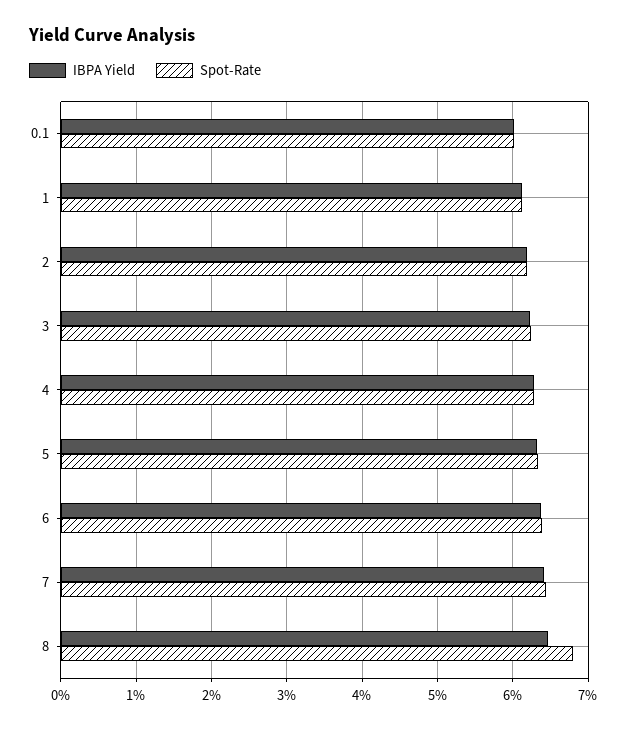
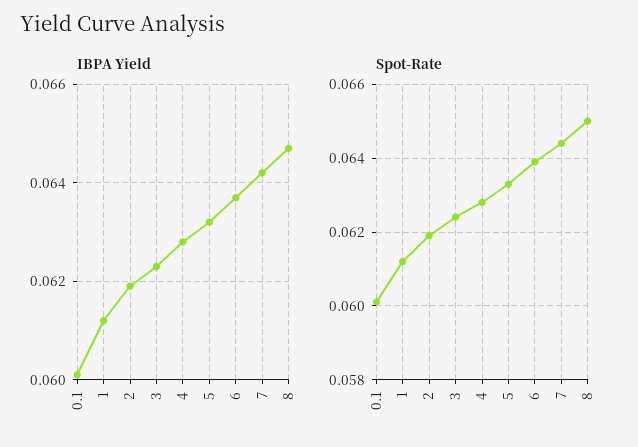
  {
    "IBPA Yield": {
      "0.1": 0.06,
      "1": 0.061,
      "2": 0.062,
      "3": 0.0625,
      "4": 0.063,
      "5": 0.063,
      "6": 0.0635,
      "7": 0.064,
      "8": 0.0645
    },
    "Spot-Rate": {
      "0.1": 0.06,
      "1": 0.061,
      "2": 0.062,
      "3": 0.0625,
      "4": 0.063,
      "5": 0.0635,
      "6": 0.064,
      "7": 0.0645,
-     "8": 0.068
+     "8": 0.065
    }
  }

